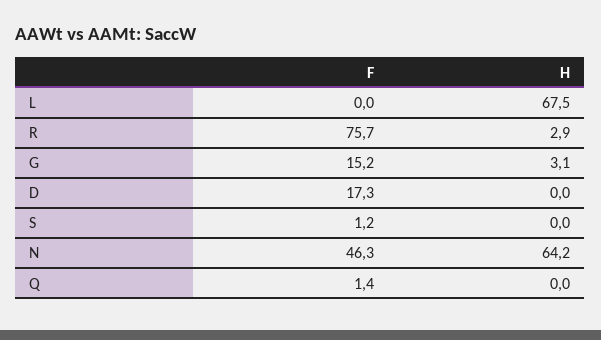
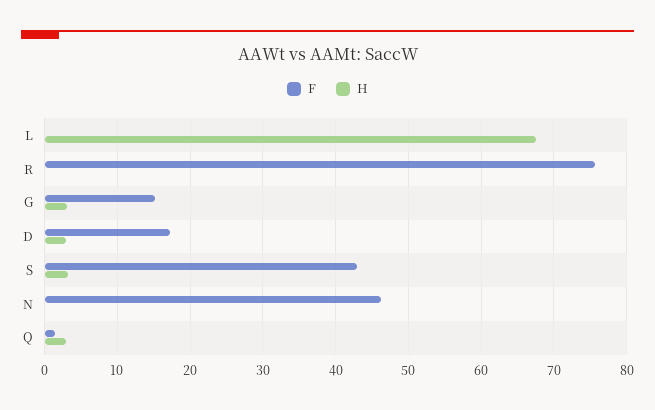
  {
    "F": {
      "L": 0,
      "R": 75.7,
      "G": 15.2,
      "D": 17.3,
-     "S": 1.2,
+     "S": 43,
      "N": 46.3,
      "Q": 1.4
    },
    "H": {
      "L": 67.5,
-     "R": 2.9,
+     "R": 0,
      "G": 3.1,
-     "D": 0,
+     "D": 3,
-     "S": 0,
+     "S": 3,
-     "N": 64.2,
+     "N": 0,
-     "Q": 0
+     "Q": 3
    }
  }

